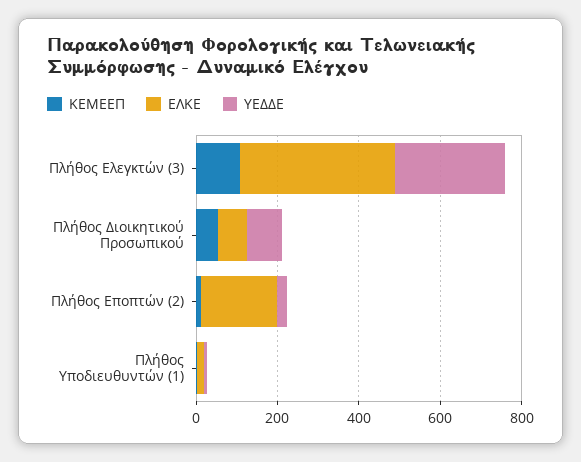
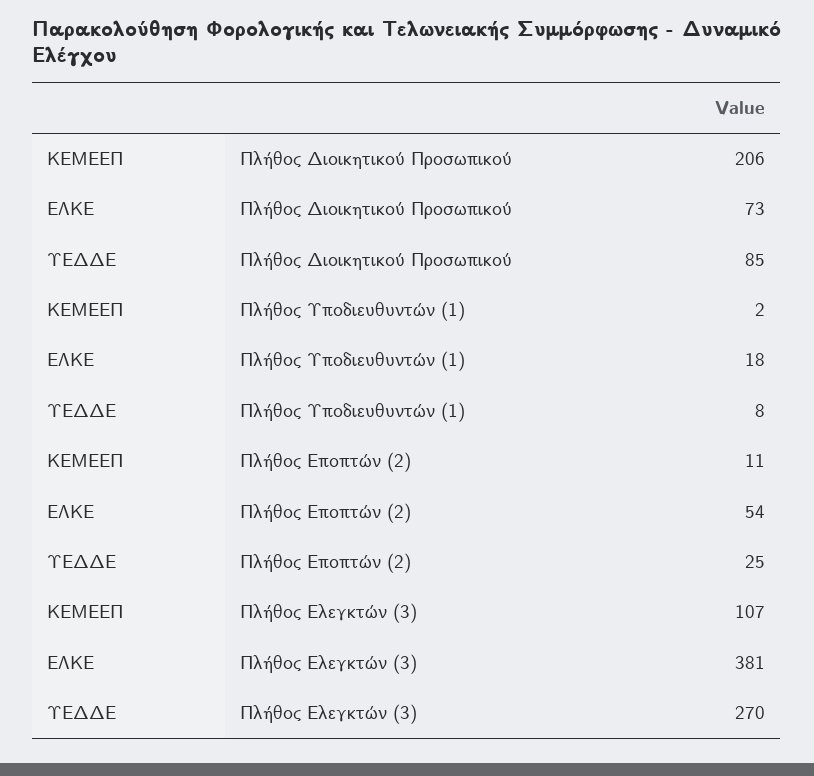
  {
    "ΚΕΜΕΕΠ": {
      "Πλήθος Ελεγκτών (3)": 107,
-     "Πλήθος Διοικητικού Προσωπικού": 50,
+     "Πλήθος Διοικητικού Προσωπικού": 206,
      "Πλήθος Εποπτών (2)": 11,
      "Πλήθος Υποδιευθυντών (1)": 2
    },
    "ΕΛΚΕ": {
      "Πλήθος Ελεγκτών (3)": 381,
      "Πλήθος Διοικητικού Προσωπικού": 73,
-     "Πλήθος Εποπτών (2)": 200,
+     "Πλήθος Εποπτών (2)": 54,
      "Πλήθος Υποδιευθυντών (1)": 18
    },
    "ΥΕΔΔΕ": {
      "Πλήθος Ελεγκτών (3)": 270,
      "Πλήθος Διοικητικού Προσωπικού": 85,
      "Πλήθος Εποπτών (2)": 25,
      "Πλήθος Υποδιευθυντών (1)": 8
    }
  }

